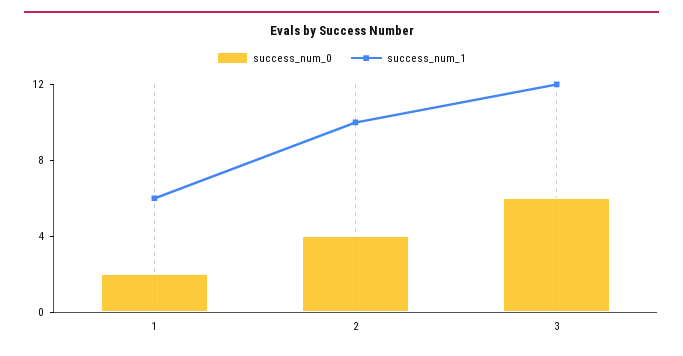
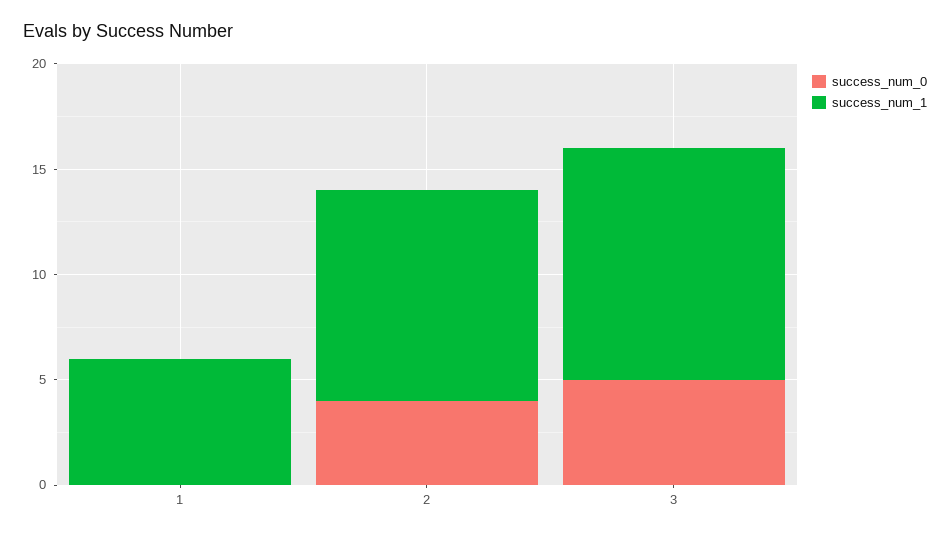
  {
    "success_num_0": {
-     "1": 2,
+     "1": 0,
      "2": 4,
-     "3": 6
+     "3": 5
    },
    "success_num_1": {
      "1": 6,
      "2": 10,
-     "3": 12
+     "3": 11
    }
  }

